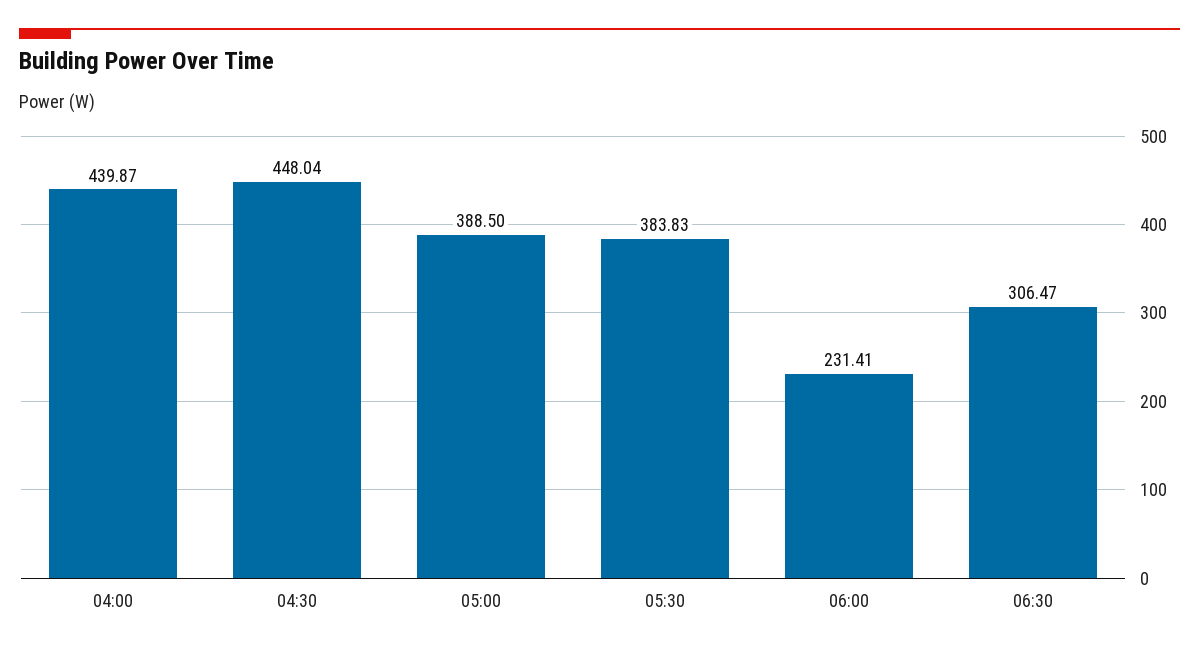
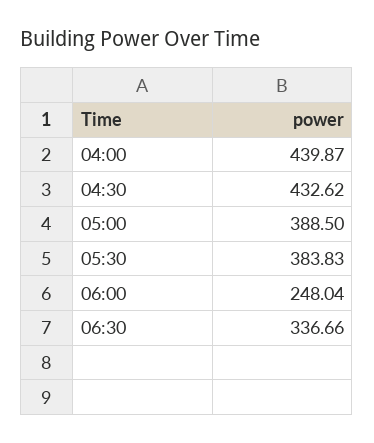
  {
    "04:00": 439.87,
-   "04:30": 448.04,
+   "04:30": 432.62,
    "05:00": 388.5,
    "05:30": 383.83,
-   "06:00": 231.41,
+   "06:00": 248.04,
-   "06:30": 306.47
+   "06:30": 336.66
  }

